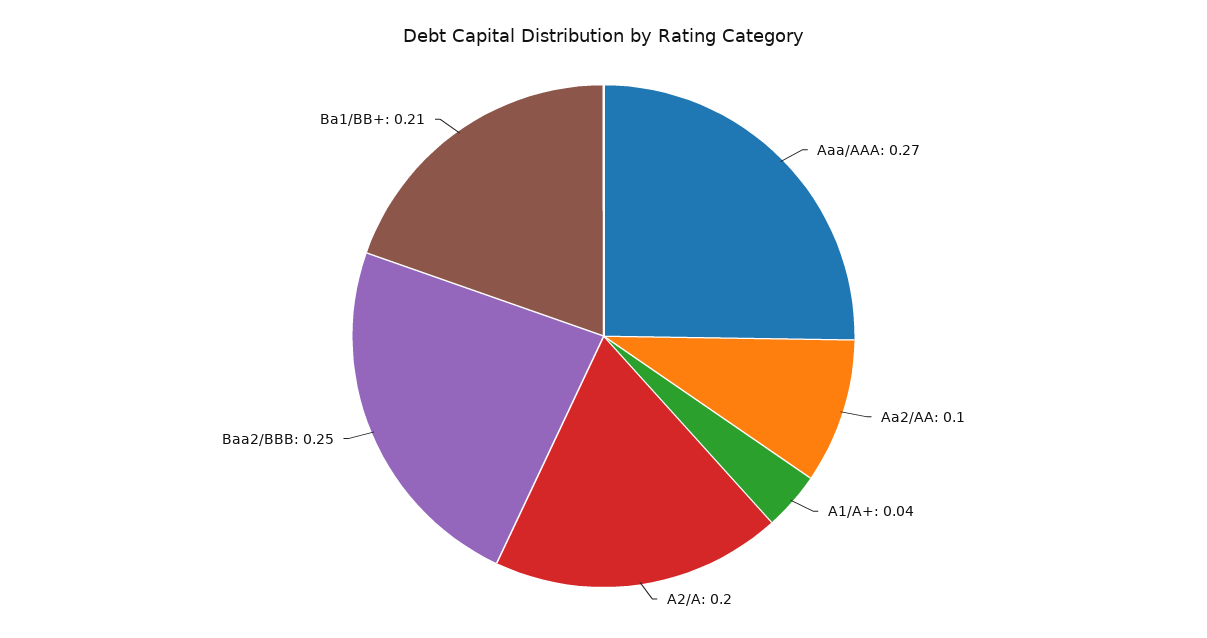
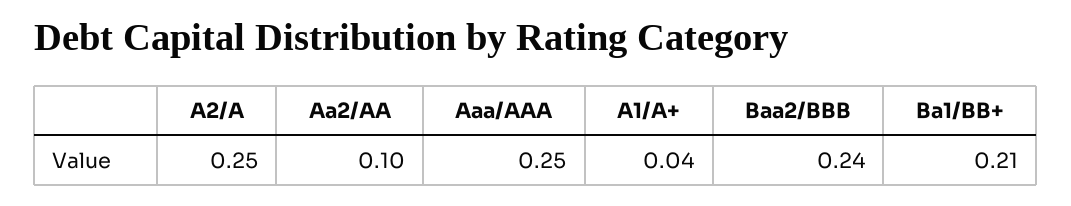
  {
-   "Aaa/AAA": 0.27,
+   "Aaa/AAA": 0.25,
    "Aa2/AA": 0.1,
    "A1/A+": 0.04,
-   "A2/A": 0.2,
+   "A2/A": 0.25,
-   "Baa2/BBB": 0.25,
+   "Baa2/BBB": 0.24,
    "Ba1/BB+": 0.21
  }

